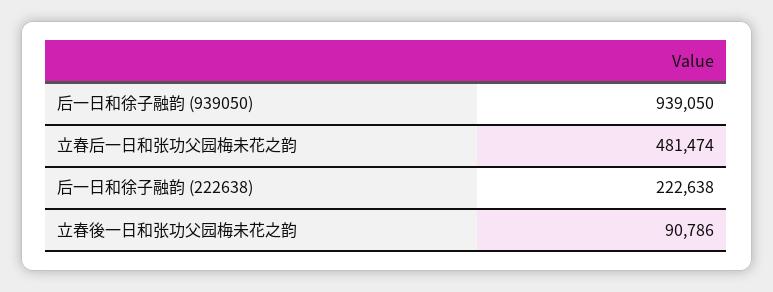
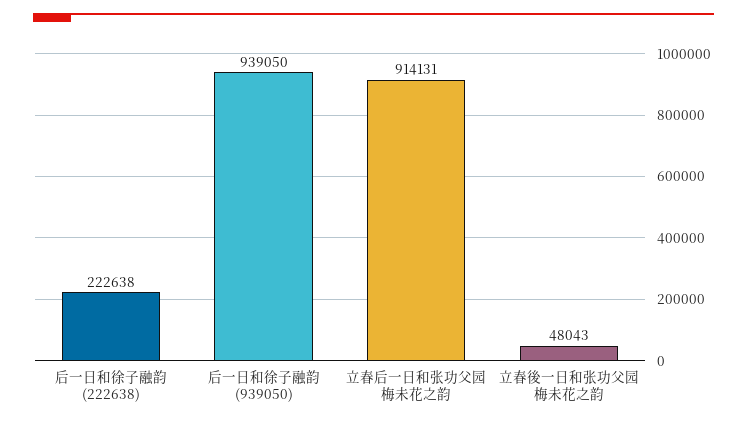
  {
    "后一日和徐子融韵 (939050)": 939050,
-   "立春后一日和张功父园梅未花之韵": 481474,
+   "立春后一日和张功父园梅未花之韵": 914131,
    "后一日和徐子融韵 (222638)": 222638,
-   "立春後一日和张功父园梅未花之韵": 90786
+   "立春後一日和张功父园梅未花之韵": 48043
  }

